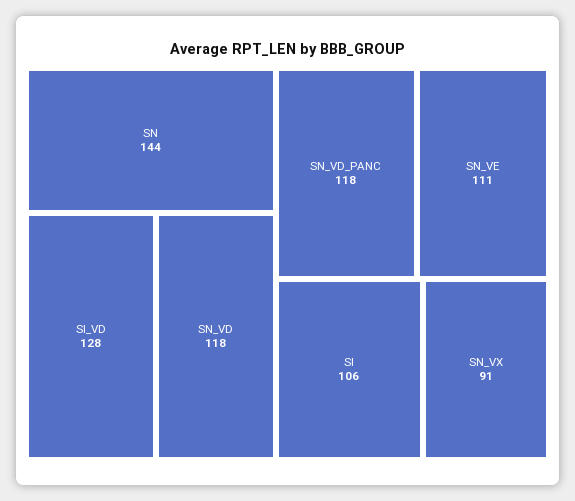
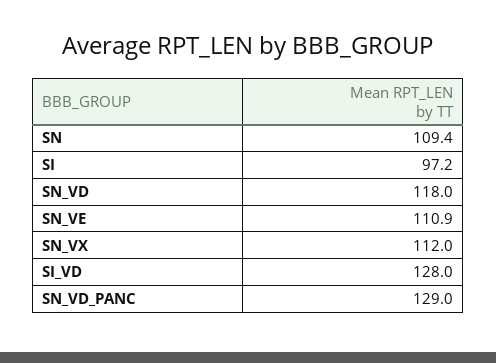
  {
-   "SN": 144,
+   "SN": 109.4,
    "SI_VD": 128,
    "SN_VD": 118,
-   "SN_VD_PANC": 118,
+   "SN_VD_PANC": 129,
    "SN_VE": 110.9,
-   "SI": 106,
+   "SI": 97.2,
-   "SN_VX": 91
+   "SN_VX": 112
  }

